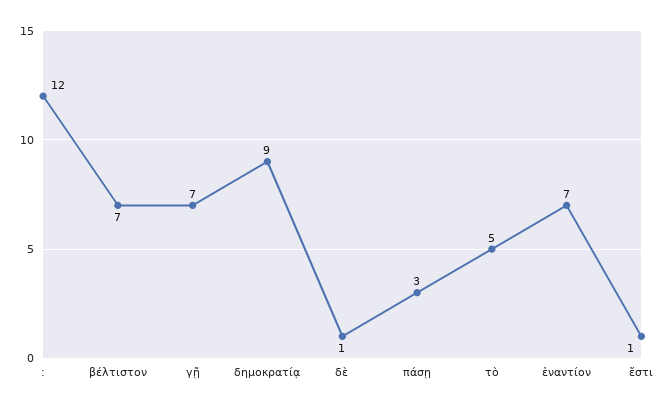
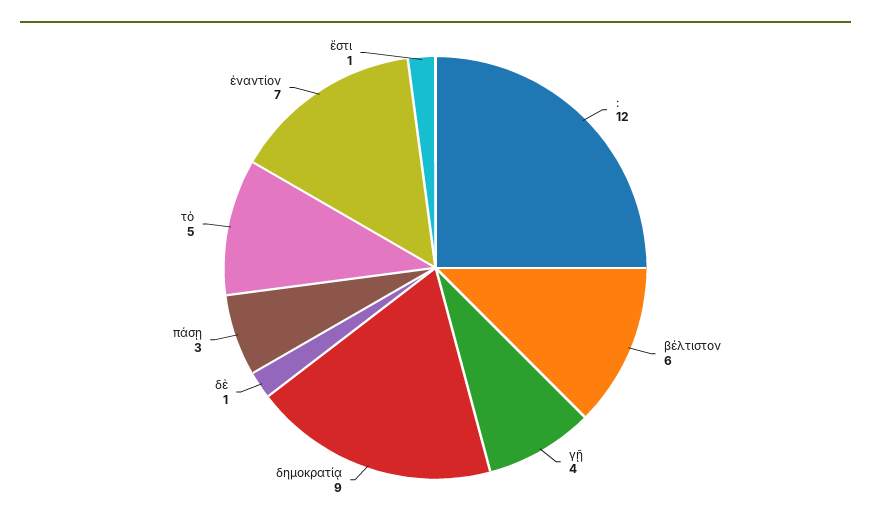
  {
    ":": 12,
-   "βέλτιστον": 7,
+   "βέλτιστον": 6,
-   "γῇ": 7,
+   "γῇ": 4,
    "δημοκρατίᾳ": 9,
    "δὲ": 1,
    "πάσῃ": 3,
    "τὸ": 5,
    "ἐναντίον": 7,
    "ἔστι": 1
  }

